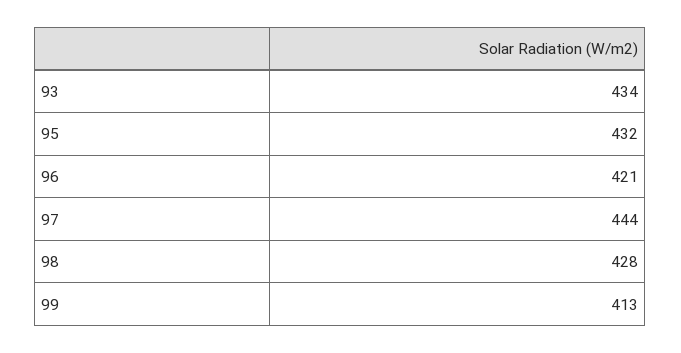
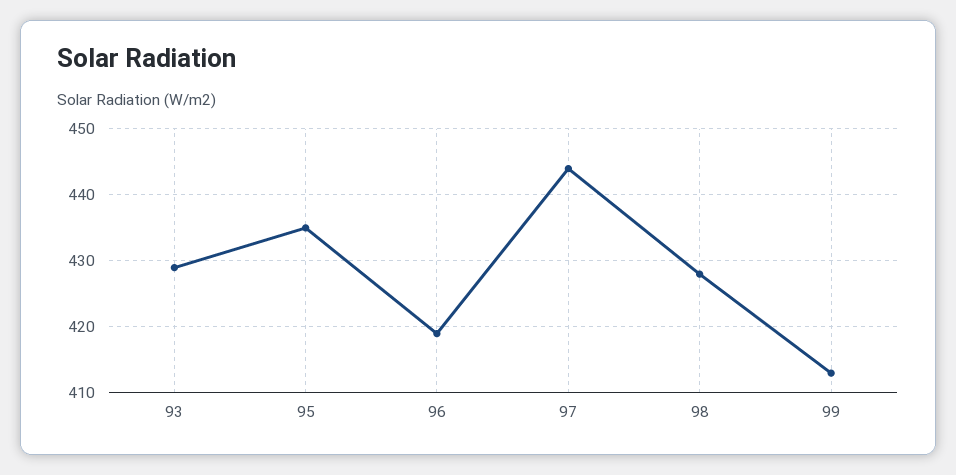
  {
-   "93": 434,
+   "93": 429,
-   "95": 432,
+   "95": 435,
-   "96": 421,
+   "96": 419,
    "97": 444,
    "98": 428,
    "99": 413
  }

